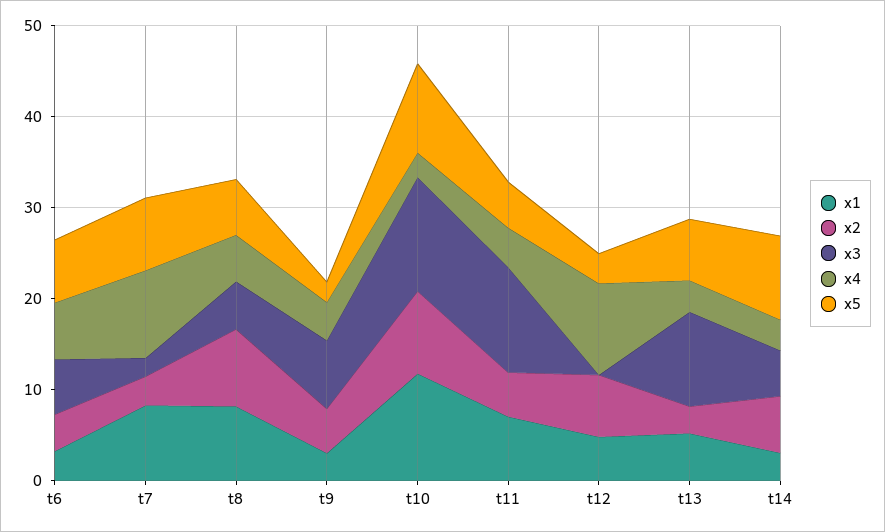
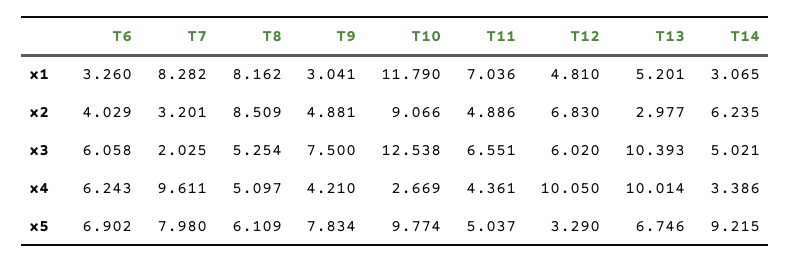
  {
    "x1": {
      "t6": 3.26,
      "t7": 8.282,
      "t8": 8.162,
      "t9": 3.041,
      "t10": 11.79,
      "t11": 7.036,
      "t12": 4.81,
      "t13": 5.201,
      "t14": 3.065
    },
    "x2": {
      "t6": 4.029,
      "t7": 3.201,
      "t8": 8.509,
      "t9": 4.881,
      "t10": 9.066,
      "t11": 4.886,
      "t12": 6.83,
      "t13": 2.977,
      "t14": 6.235
    },
    "x3": {
      "t6": 6.058,
      "t7": 2.025,
      "t8": 5.254,
      "t9": 7.5,
      "t10": 12.538,
-     "t11": 12,
+     "t11": 6.551,
-     "t12": 0,
+     "t12": 6.02,
      "t13": 10.393,
      "t14": 5.021
    },
    "x4": {
      "t6": 6.243,
      "t7": 9.611,
      "t8": 5.097,
      "t9": 4.21,
      "t10": 2.669,
      "t11": 4.361,
      "t12": 10.05,
-     "t13": 4,
+     "t13": 10.014,
      "t14": 3.386
    },
    "x5": {
      "t6": 6.902,
      "t7": 7.98,
      "t8": 6.109,
-     "t9": 2,
+     "t9": 7.834,
      "t10": 9.774,
      "t11": 5.037,
      "t12": 3.29,
      "t13": 6.746,
      "t14": 9.215
    }
  }

